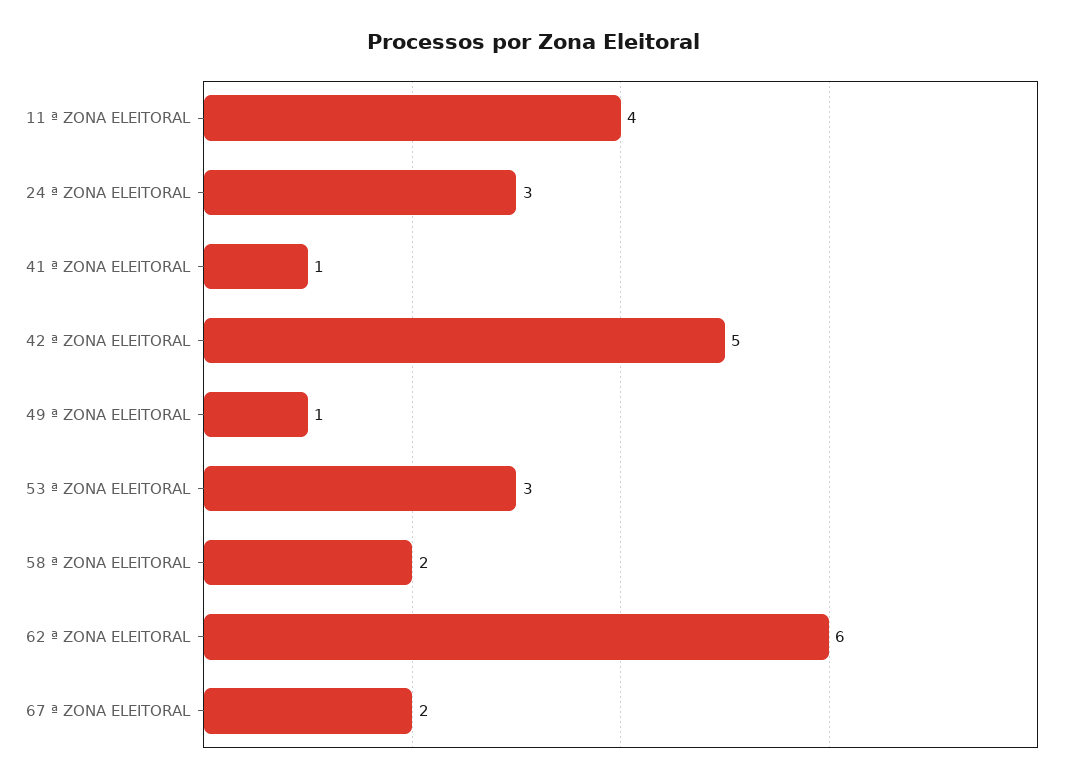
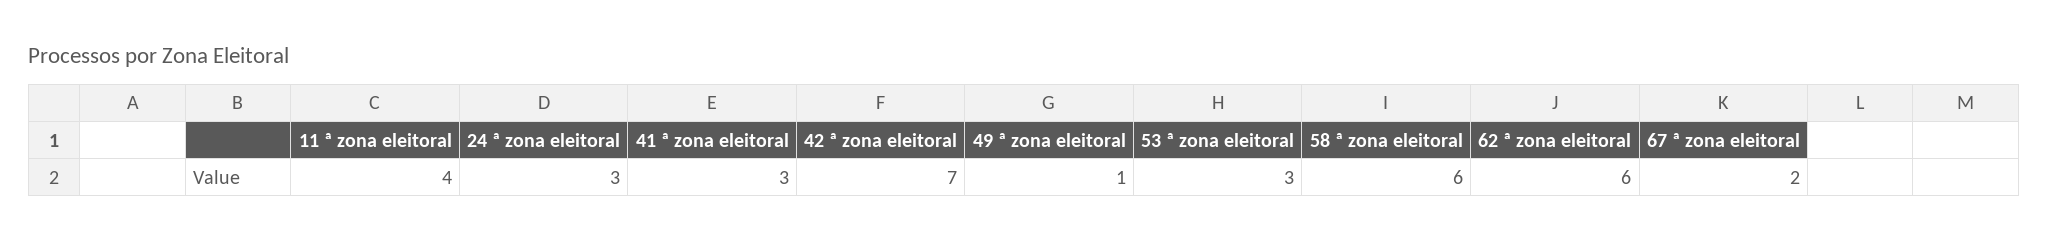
  {
    "11 ª ZONA ELEITORAL": 4,
    "24 ª ZONA ELEITORAL": 3,
-   "41 ª ZONA ELEITORAL": 1,
+   "41 ª ZONA ELEITORAL": 3,
-   "42 ª ZONA ELEITORAL": 5,
+   "42 ª ZONA ELEITORAL": 7,
    "49 ª ZONA ELEITORAL": 1,
    "53 ª ZONA ELEITORAL": 3,
-   "58 ª ZONA ELEITORAL": 2,
+   "58 ª ZONA ELEITORAL": 6,
    "62 ª ZONA ELEITORAL": 6,
    "67 ª ZONA ELEITORAL": 2
  }

